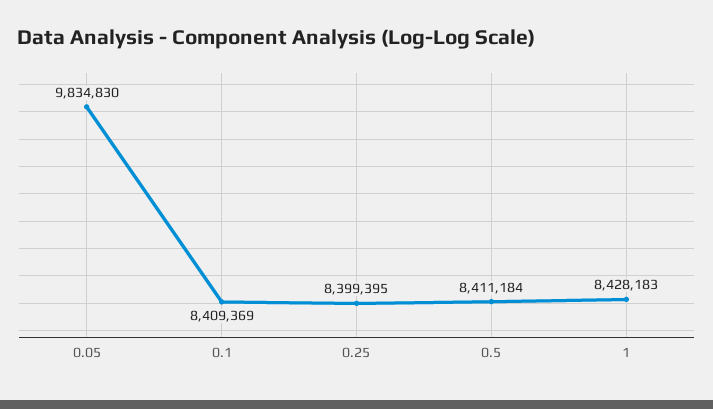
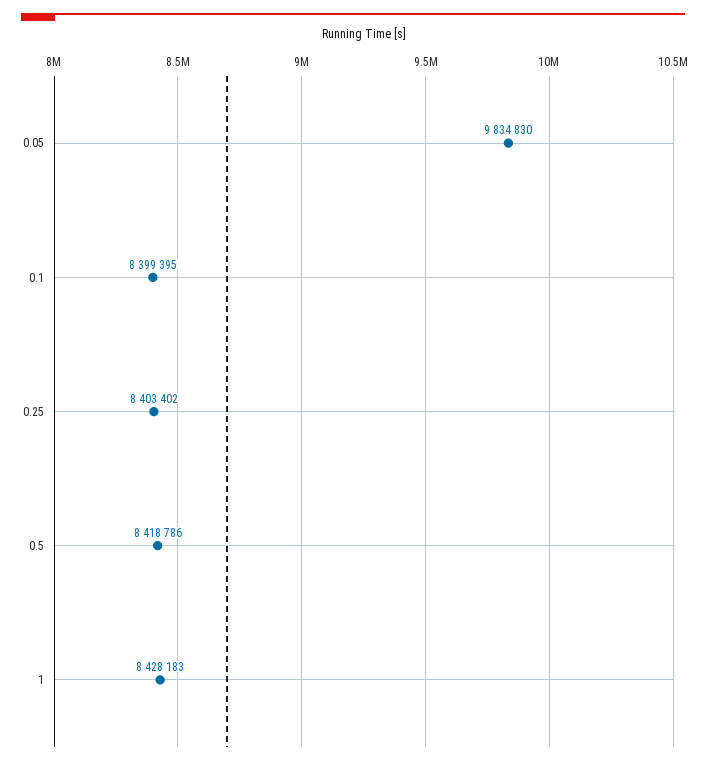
  {
    "0.05": 9834830,
-   "0.1": 8409369,
+   "0.1": 8399395,
-   "0.25": 8399395,
+   "0.25": 8403402,
-   "0.5": 8411184,
+   "0.5": 8418786,
    "1": 8428183
  }

